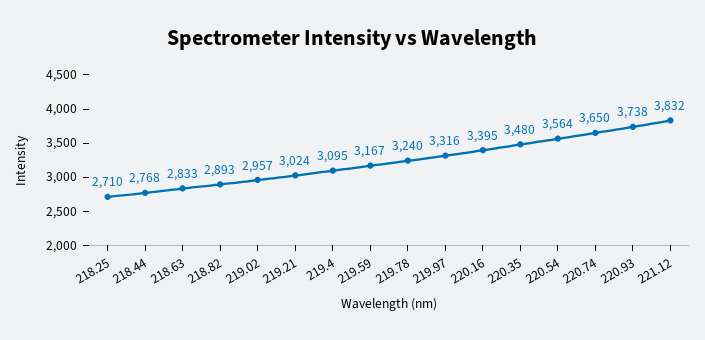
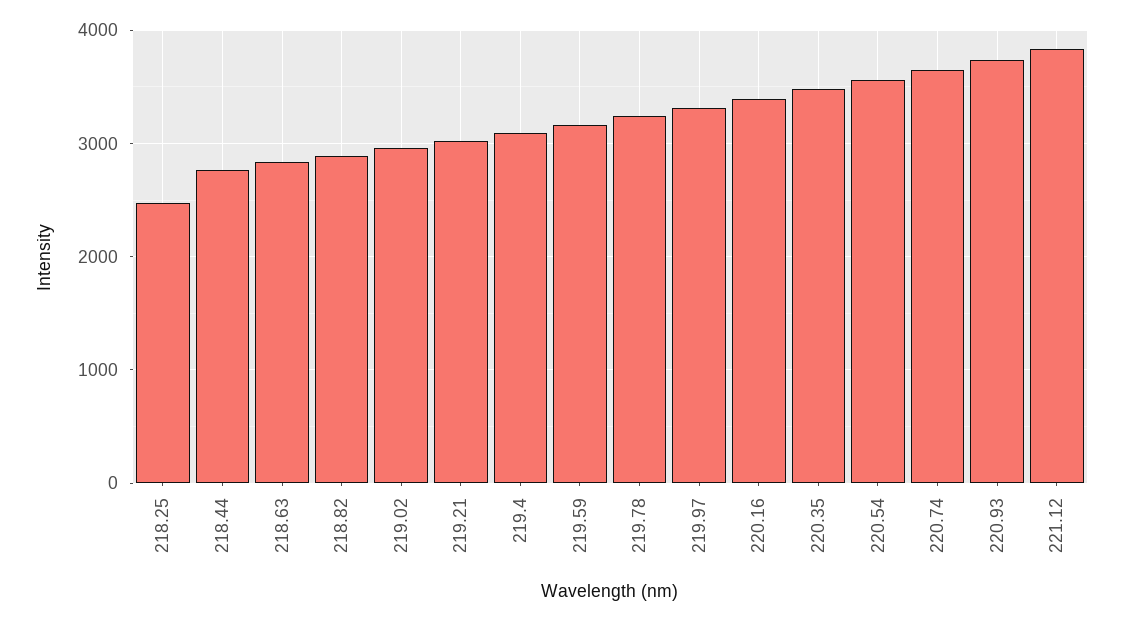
  {
-   "218.25": 2710,
+   "218.25": 2500,
    "218.44": 2768,
    "218.63": 2833,
    "218.82": 2893,
    "219.02": 2957,
    "219.21": 3024,
    "219.4": 3095,
    "219.59": 3167,
    "219.78": 3240,
    "219.97": 3316,
    "220.16": 3395,
    "220.35": 3480,
    "220.54": 3564,
    "220.74": 3650,
    "220.93": 3738,
    "221.12": 3832
  }

